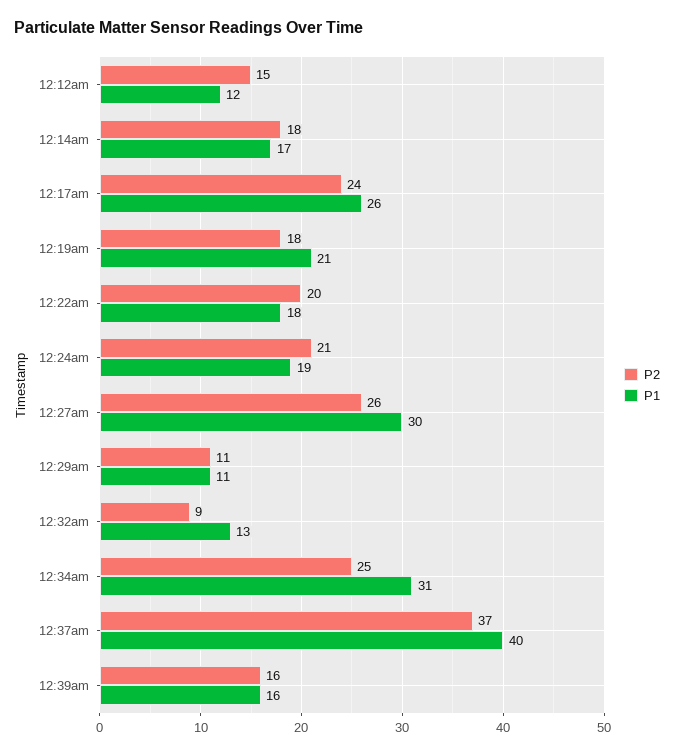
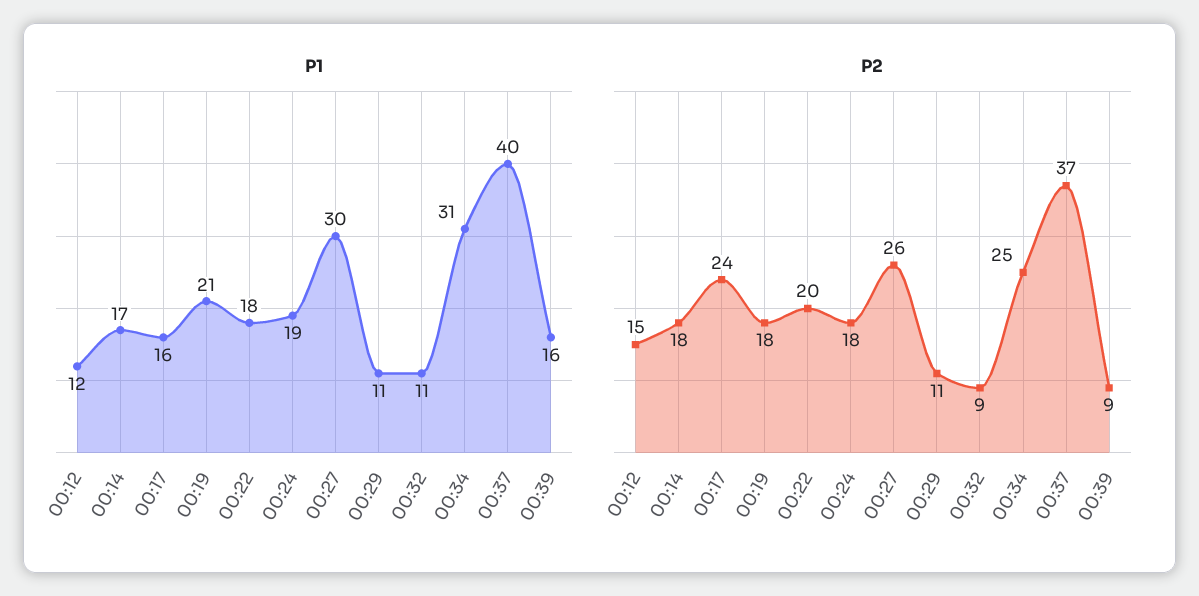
  {
    "P2": {
      "12:12am": 15,
      "12:14am": 18,
      "12:17am": 24,
      "12:19am": 18,
      "12:22am": 20,
-     "12:24am": 21,
+     "12:24am": 18,
      "12:27am": 26,
      "12:29am": 11,
      "12:32am": 9,
      "12:34am": 25,
      "12:37am": 37,
-     "12:39am": 16
+     "12:39am": 9
    },
    "P1": {
      "12:12am": 12,
      "12:14am": 17,
-     "12:17am": 26,
+     "12:17am": 16,
      "12:19am": 21,
      "12:22am": 18,
      "12:24am": 19,
      "12:27am": 30,
      "12:29am": 11,
-     "12:32am": 13,
+     "12:32am": 11,
      "12:34am": 31,
      "12:37am": 40,
      "12:39am": 16
    }
  }

